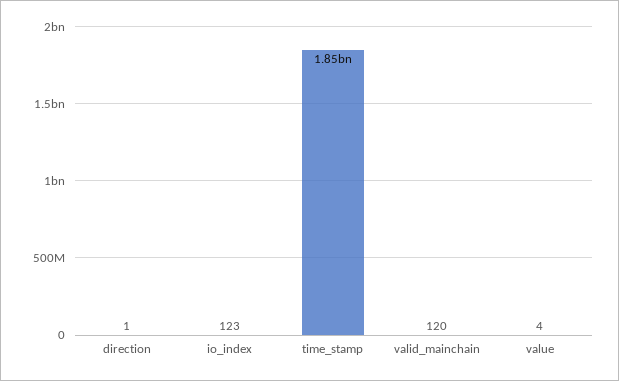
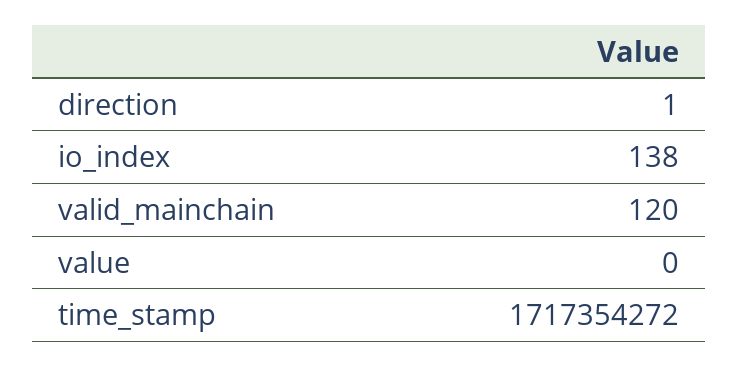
  {
    "direction": 1,
-   "io_index": 123,
+   "io_index": 138,
-   "time_stamp": 1850000000,
+   "time_stamp": 1717354272,
    "valid_mainchain": 120,
-   "value": 4
+   "value": 0
  }

